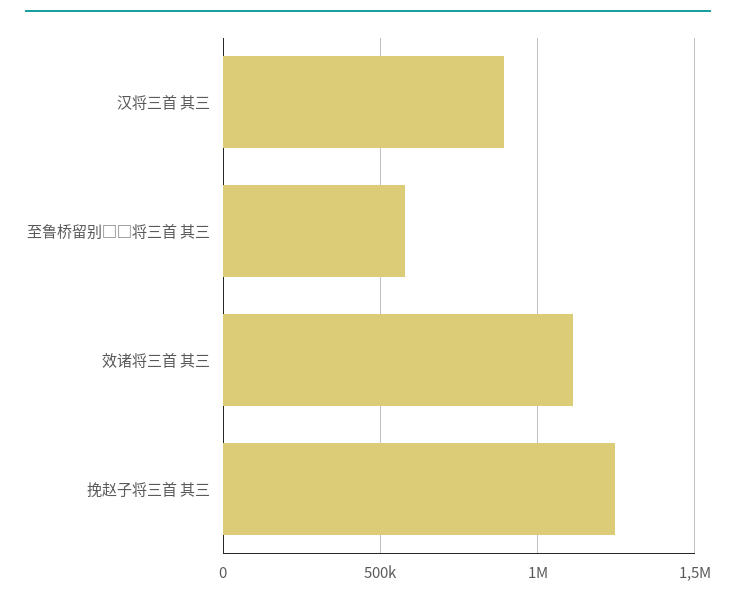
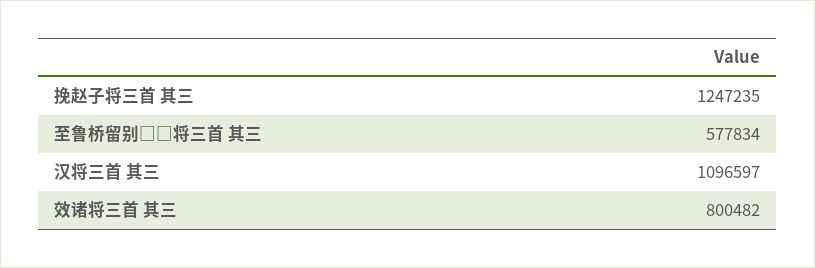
  {
-   "汉将三首 其三": 900000,
+   "汉将三首 其三": 1096597,
    "至鲁桥留别□□将三首 其三": 577834,
-   "效诸将三首 其三": 1100000,
+   "效诸将三首 其三": 800482,
    "挽赵子将三首 其三": 1247235
  }

